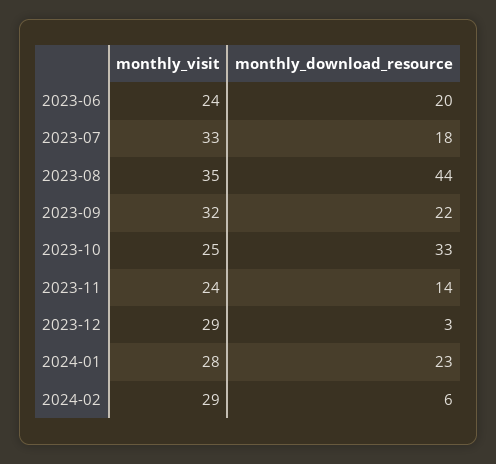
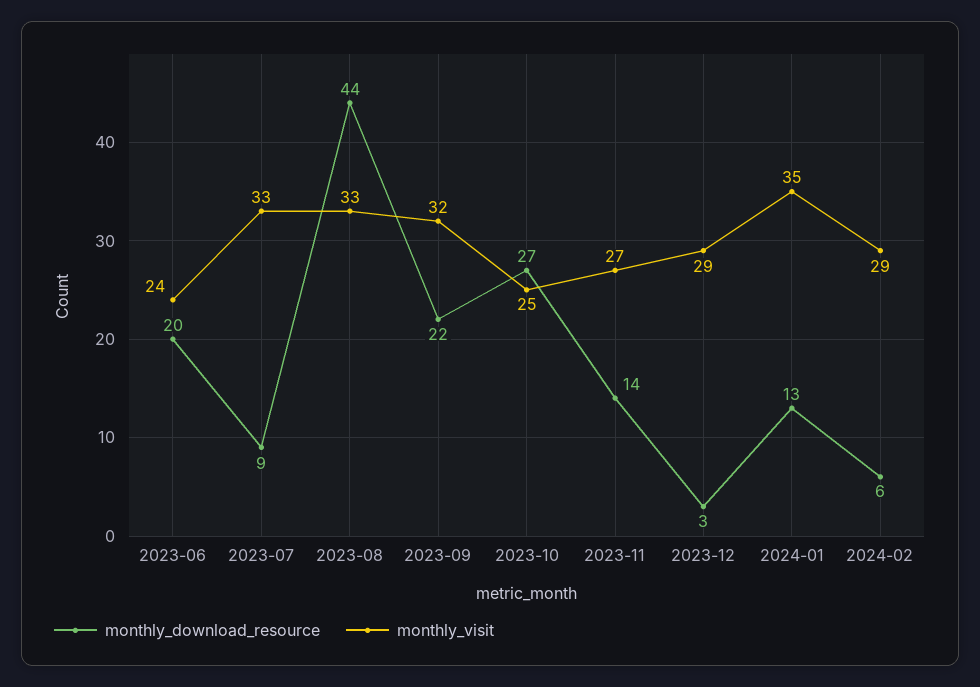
  {
    "monthly_visit": {
      "2023-06": 24,
      "2023-07": 33,
-     "2023-08": 35,
+     "2023-08": 33,
      "2023-09": 32,
      "2023-10": 25,
-     "2023-11": 24,
+     "2023-11": 27,
      "2023-12": 29,
-     "2024-01": 28,
+     "2024-01": 35,
      "2024-02": 29
    },
    "monthly_download_resource": {
      "2023-06": 20,
-     "2023-07": 18,
+     "2023-07": 9,
      "2023-08": 44,
      "2023-09": 22,
-     "2023-10": 33,
+     "2023-10": 27,
      "2023-11": 14,
      "2023-12": 3,
-     "2024-01": 23,
+     "2024-01": 13,
      "2024-02": 6
    }
  }

